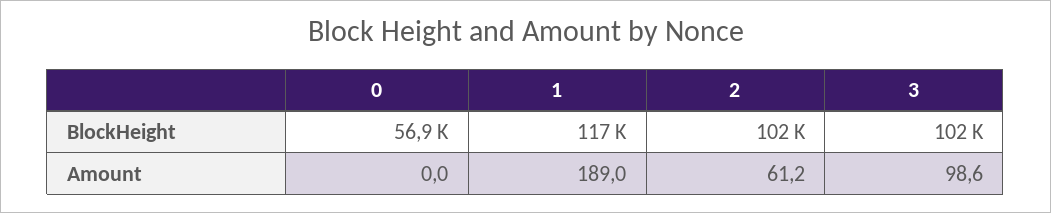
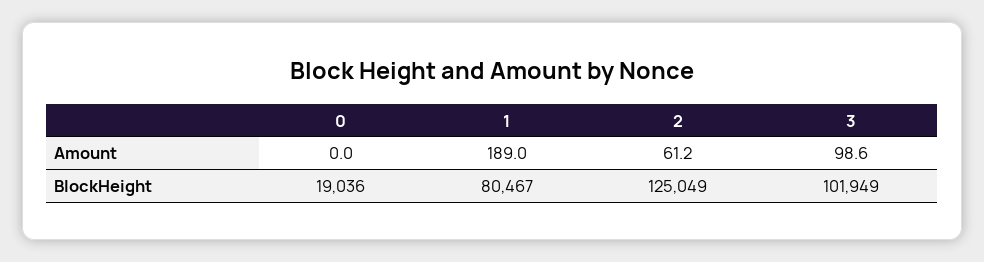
  {
    "0": {
-     "BlockHeight": 56900,
+     "BlockHeight": 19036,
      "Amount": 0
    },
    "1": {
-     "BlockHeight": 117000,
+     "BlockHeight": 80467,
      "Amount": 189
    },
    "2": {
-     "BlockHeight": 102000,
+     "BlockHeight": 125049,
      "Amount": 61.2
    },
    "3": {
      "BlockHeight": 101949,
      "Amount": 98.6
    }
  }

